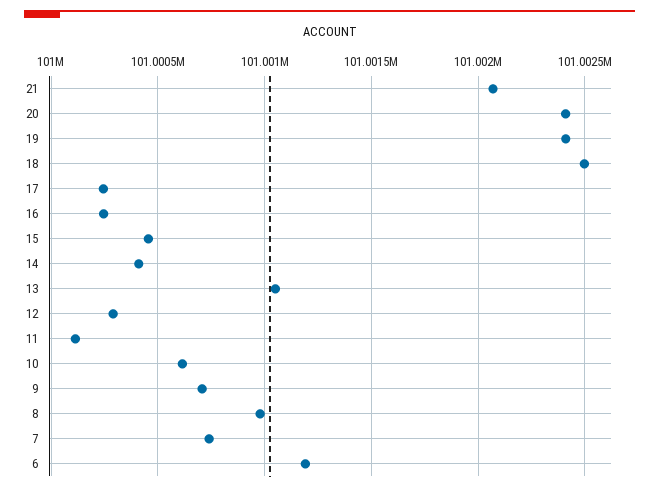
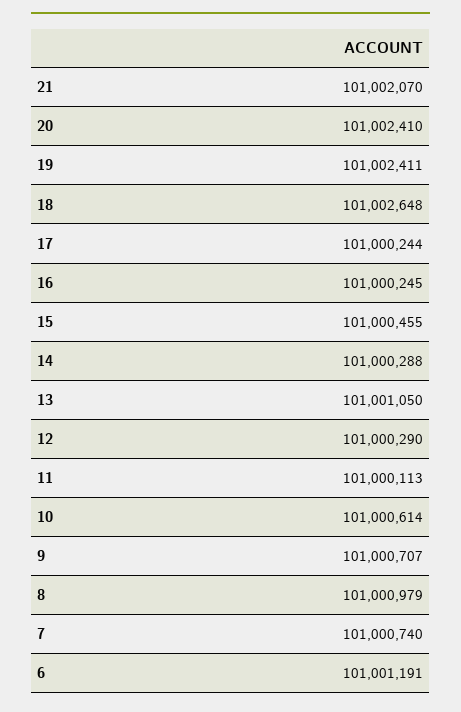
  {
    "21": 101002070,
    "20": 101002410,
    "19": 101002411,
-   "18": 101002500,
+   "18": 101002648,
    "17": 101000244,
    "16": 101000245,
    "15": 101000455,
-   "14": 101000400,
+   "14": 101000288,
    "13": 101001050,
    "12": 101000290,
    "11": 101000113,
    "10": 101000614,
    "9": 101000707,
    "8": 101000979,
    "7": 101000740,
    "6": 101001191
  }

